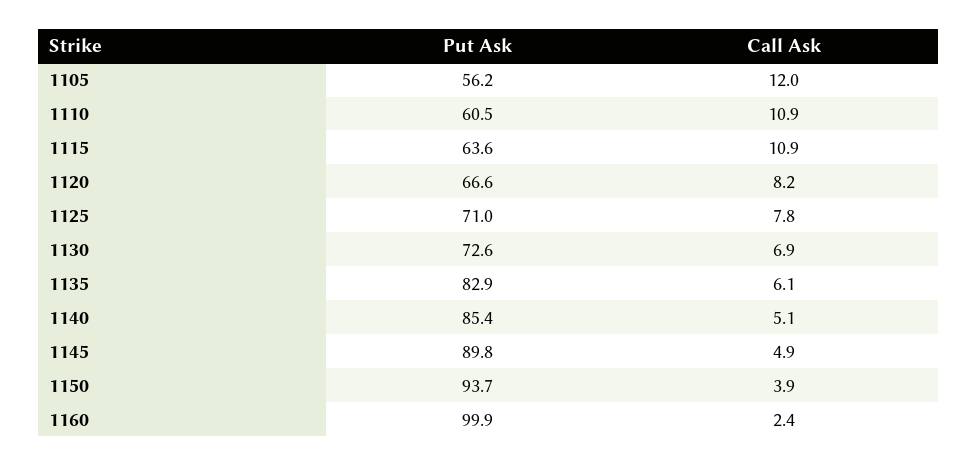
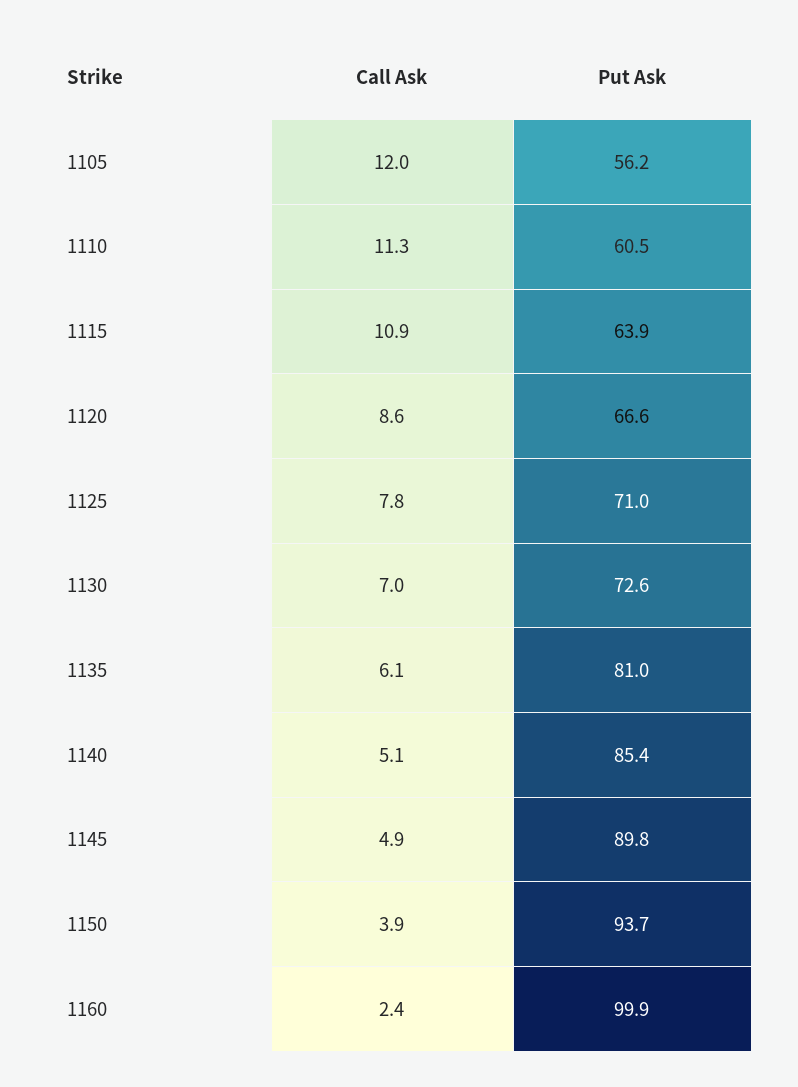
  {
    "Put Ask": {
      "1105": 56.2,
      "1110": 60.5,
-     "1115": 63.6,
+     "1115": 63.9,
      "1120": 66.6,
      "1125": 71,
      "1130": 72.6,
-     "1135": 82.9,
+     "1135": 81,
      "1140": 85.4,
      "1145": 89.8,
      "1150": 93.7,
      "1160": 99.9
    },
    "Call Ask": {
      "1105": 12,
-     "1110": 10.9,
+     "1110": 11.3,
      "1115": 10.9,
-     "1120": 8.2,
+     "1120": 8.6,
      "1125": 7.8,
-     "1130": 6.9,
+     "1130": 7,
      "1135": 6.1,
      "1140": 5.1,
      "1145": 4.9,
      "1150": 3.9,
      "1160": 2.4
    }
  }

